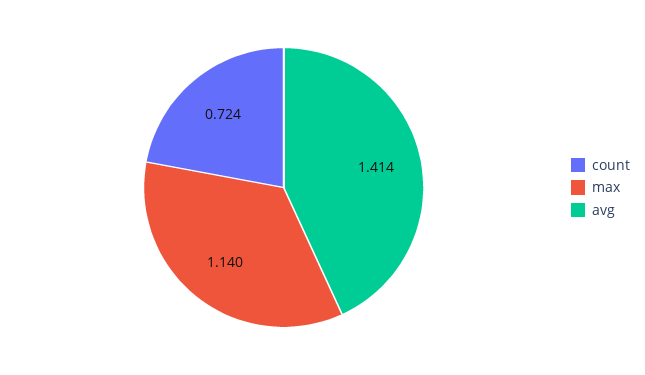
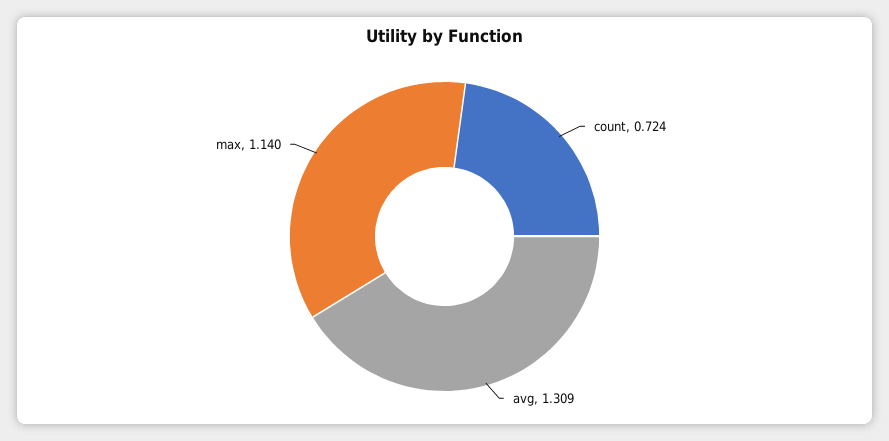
  {
    "count": 0.724,
    "max": 1.14,
-   "avg": 1.414
+   "avg": 1.309
  }

